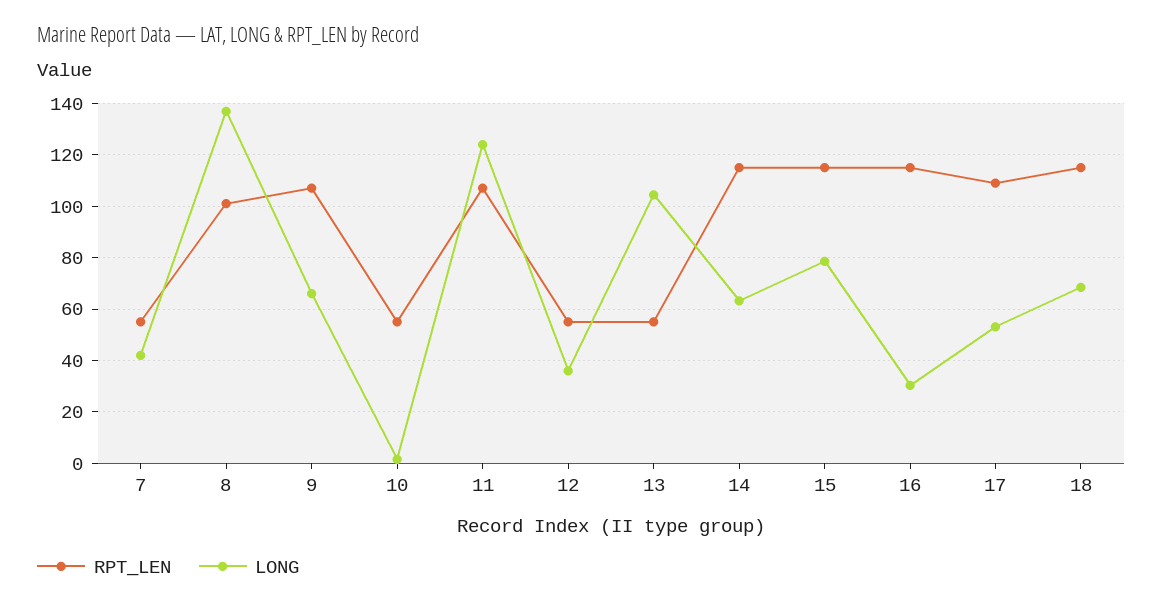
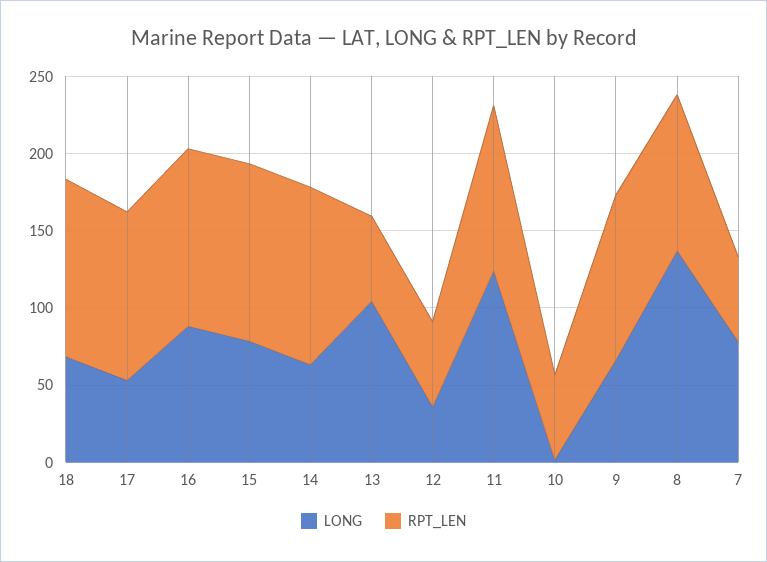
  {
    "RPT_LEN": {
      "7": 55,
      "8": 100,
      "9": 107.5,
      "10": 55,
      "11": 107.5,
      "12": 55,
      "13": 55,
      "14": 115,
      "15": 115,
      "16": 115,
      "17": 110,
      "18": 115
    },
    "LONG": {
-     "7": 42.5,
+     "7": 80,
      "8": 137.5,
      "9": 65,
      "10": 2.5,
      "11": 125,
      "12": 35,
      "13": 105,
      "14": 62.5,
      "15": 77.5,
-     "16": 30,
+     "16": 90,
      "17": 52.5,
      "18": 67.5
    }
  }

